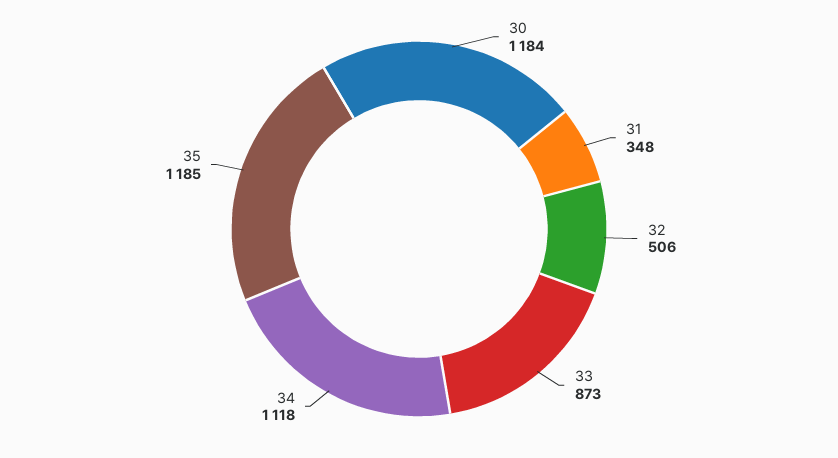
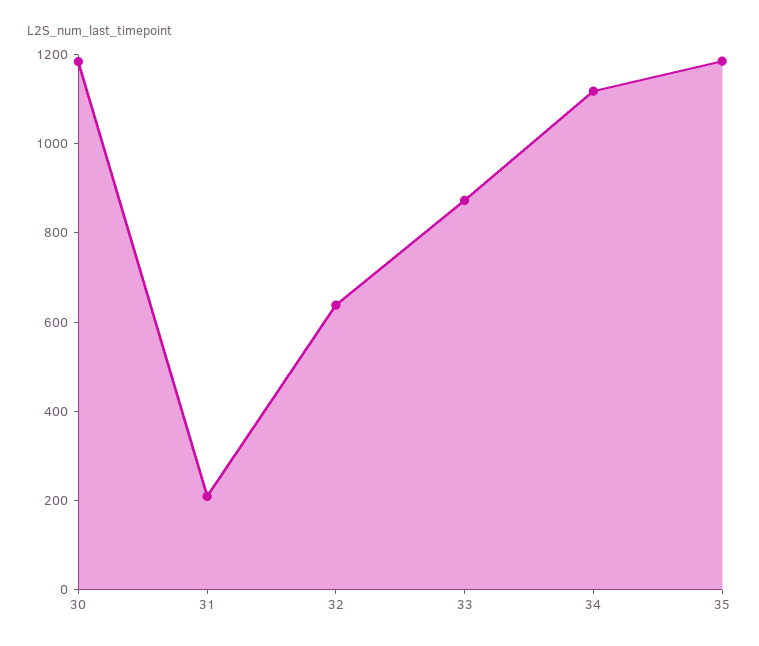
  {
    "30": 1184,
-   "31": 348,
+   "31": 200,
-   "32": 506,
+   "32": 650,
    "33": 873,
    "34": 1118,
    "35": 1185
  }

